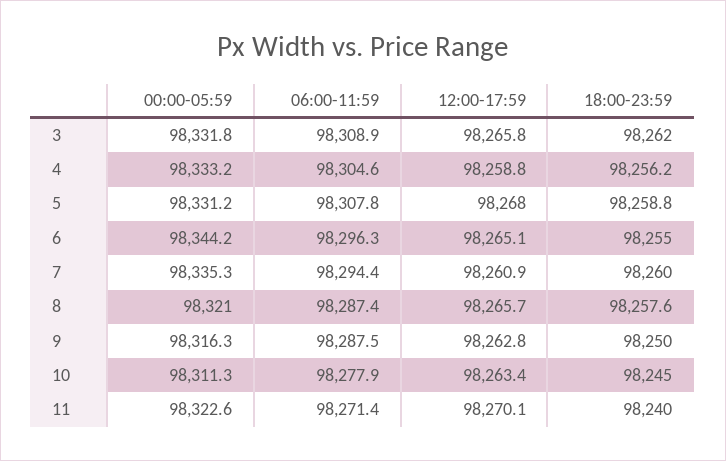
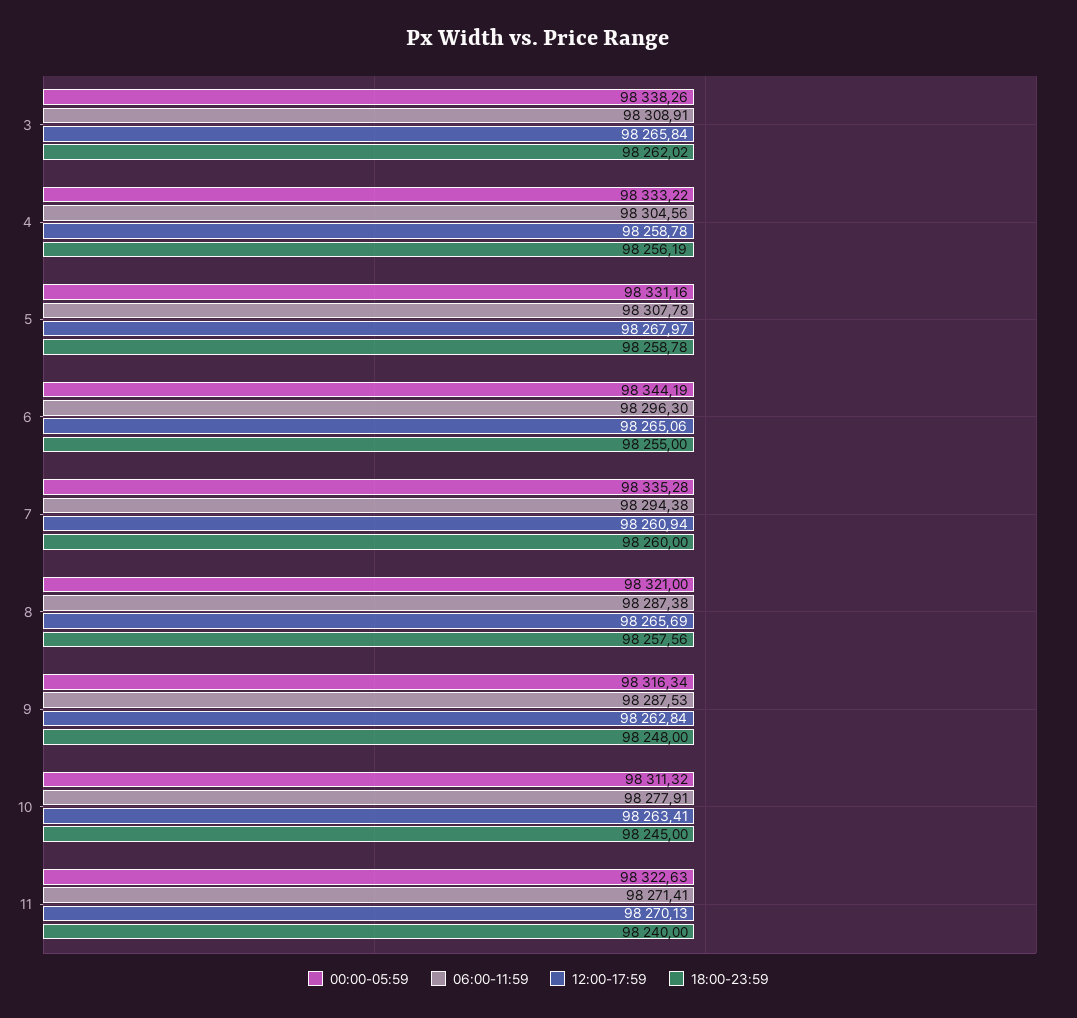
  {
    "00:00-05:59": {
-     "3": 98331.8,
+     "3": 98338.26,
      "4": 98333.22,
      "5": 98331.16,
      "6": 98344.19,
      "7": 98335.28,
      "8": 98321,
      "9": 98316.34,
      "10": 98311.32,
      "11": 98322.63
    },
    "06:00-11:59": {
      "3": 98308.91,
      "4": 98304.56,
      "5": 98307.78,
      "6": 98296.3,
      "7": 98294.38,
      "8": 98287.38,
      "9": 98287.53,
      "10": 98277.91,
      "11": 98271.41
    },
    "12:00-17:59": {
      "3": 98265.84,
      "4": 98258.78,
      "5": 98267.97,
      "6": 98265.06,
      "7": 98260.94,
      "8": 98265.69,
      "9": 98262.84,
      "10": 98263.41,
      "11": 98270.13
    },
    "18:00-23:59": {
      "3": 98262.02,
      "4": 98256.19,
      "5": 98258.78,
      "6": 98255,
      "7": 98260,
      "8": 98257.56,
-     "9": 98250,
+     "9": 98248,
      "10": 98245,
      "11": 98240
    }
  }

